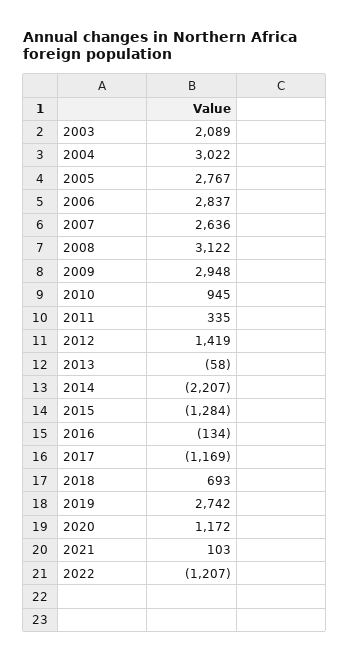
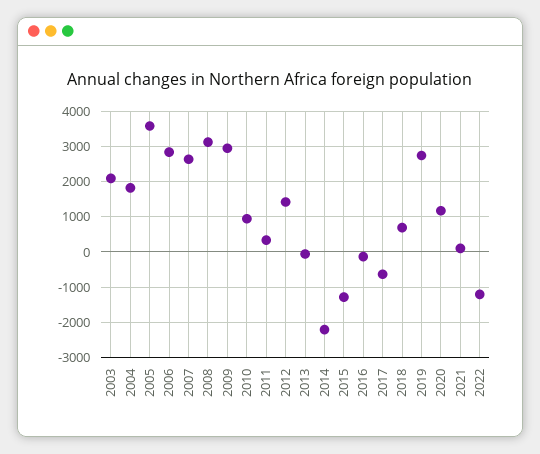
  {
    "2003": 2089,
-   "2004": 3022,
+   "2004": 1800,
-   "2005": 2767,
+   "2005": 3600,
    "2006": 2837,
    "2007": 2636,
    "2008": 3122,
    "2009": 2948,
    "2010": 945,
    "2011": 335,
    "2012": 1419,
    "2013": -58,
    "2014": -2207,
    "2015": -1284,
    "2016": -134,
-   "2017": -1169,
+   "2017": -600,
    "2018": 693,
    "2019": 2742,
    "2020": 1172,
    "2021": 103,
    "2022": -1207
  }

